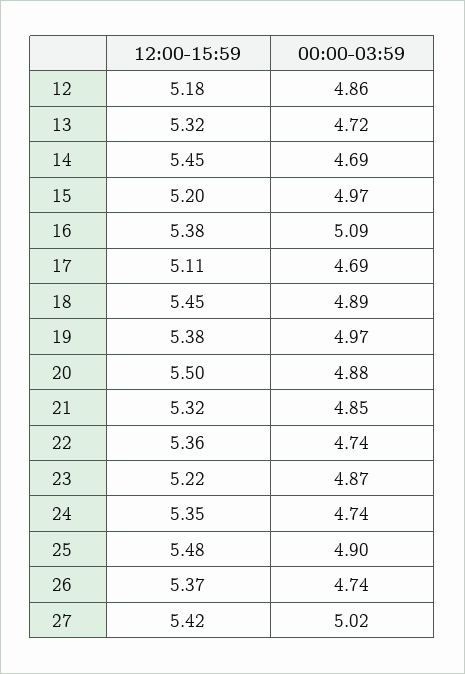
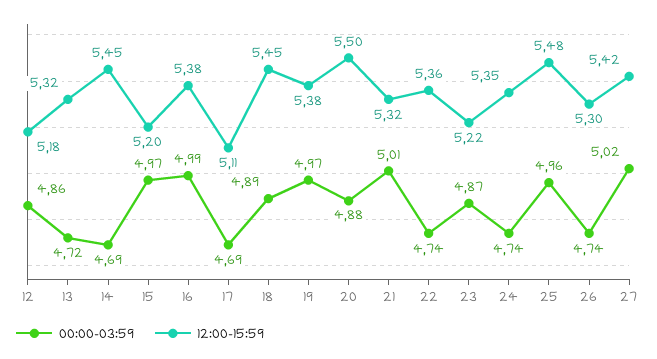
  {
    "12:00-15:59": {
      "12": 5.18,
      "13": 5.32,
      "14": 5.45,
      "15": 5.2,
      "16": 5.38,
      "17": 5.11,
      "18": 5.45,
      "19": 5.38,
      "20": 5.5,
      "21": 5.32,
      "22": 5.36,
      "23": 5.22,
      "24": 5.35,
      "25": 5.48,
-     "26": 5.37,
+     "26": 5.3,
      "27": 5.42
    },
    "00:00-03:59": {
      "12": 4.86,
      "13": 4.72,
      "14": 4.69,
      "15": 4.97,
-     "16": 5.09,
+     "16": 4.99,
      "17": 4.69,
      "18": 4.89,
      "19": 4.97,
      "20": 4.88,
-     "21": 4.85,
+     "21": 5.01,
      "22": 4.74,
      "23": 4.87,
      "24": 4.74,
-     "25": 4.9,
+     "25": 4.96,
      "26": 4.74,
      "27": 5.02
    }
  }

